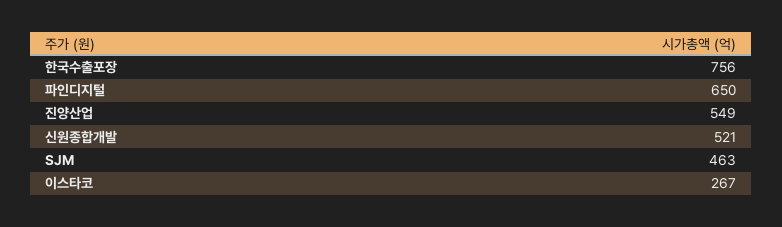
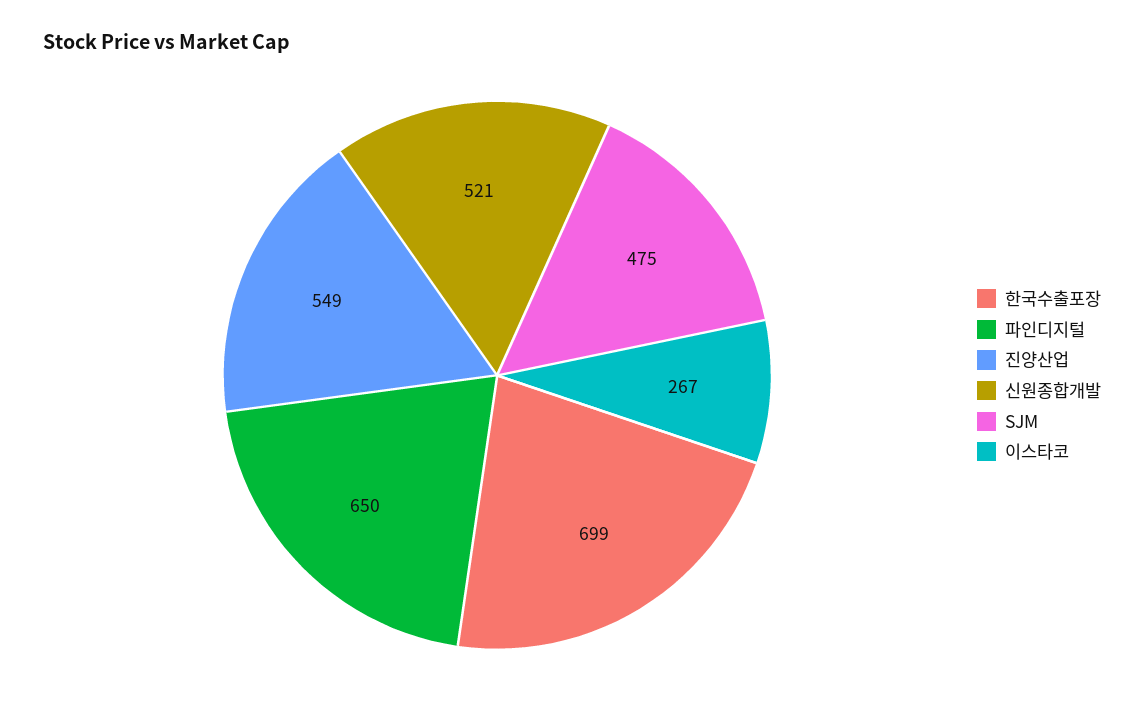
  {
-   "한국수출포장": 756,
+   "한국수출포장": 699,
    "파인디지털": 650,
    "진양산업": 549,
    "신원종합개발": 521,
-   "SJM": 463,
+   "SJM": 475,
    "이스타코": 267
  }

